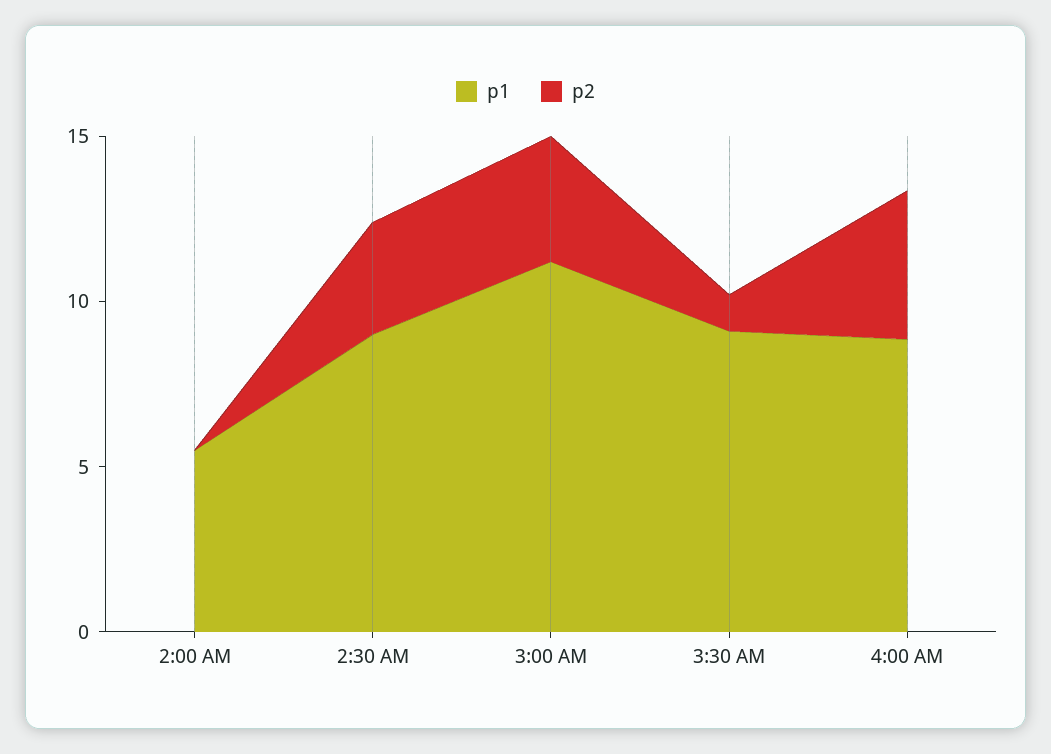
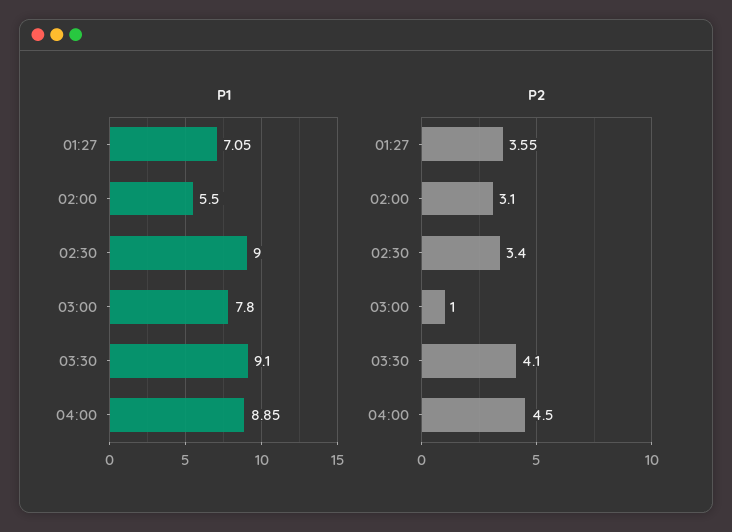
  {
    "p1": {
      "2:00 AM": 5.5,
      "2:30 AM": 9,
-     "3:00 AM": 11,
+     "3:00 AM": 7.8,
      "3:30 AM": 9.1,
-     "4:00 AM": 8.85
+     "4:00 AM": 8.85,
+     "01:27": 7.05
    },
    "p2": {
-     "2:00 AM": 0,
+     "2:00 AM": 3.1,
      "2:30 AM": 3.4,
-     "3:00 AM": 4,
+     "3:00 AM": 1,
-     "3:30 AM": 1,
+     "3:30 AM": 4.1,
-     "4:00 AM": 4.5
+     "4:00 AM": 4.5,
+     "01:27": 3.55
    }
  }

